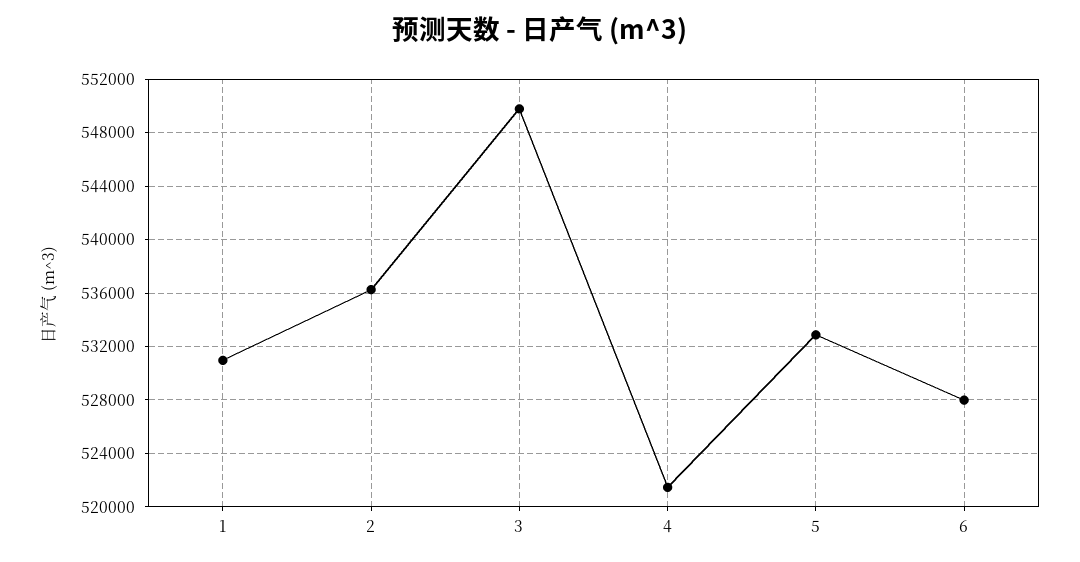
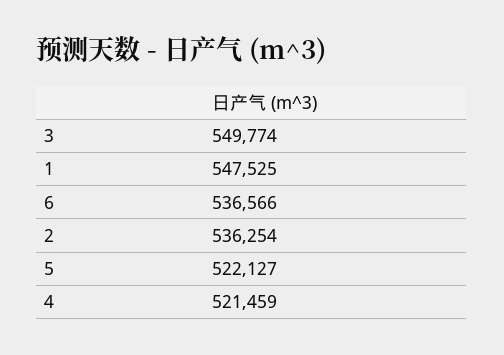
  {
-   "1": 531000,
+   "1": 547525,
    "2": 536254,
    "3": 549774,
    "4": 521459,
-   "5": 533000,
+   "5": 522127,
-   "6": 528000
+   "6": 536566
  }

